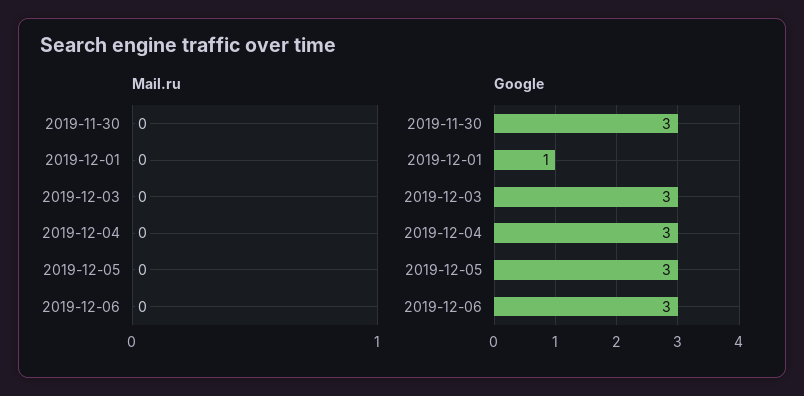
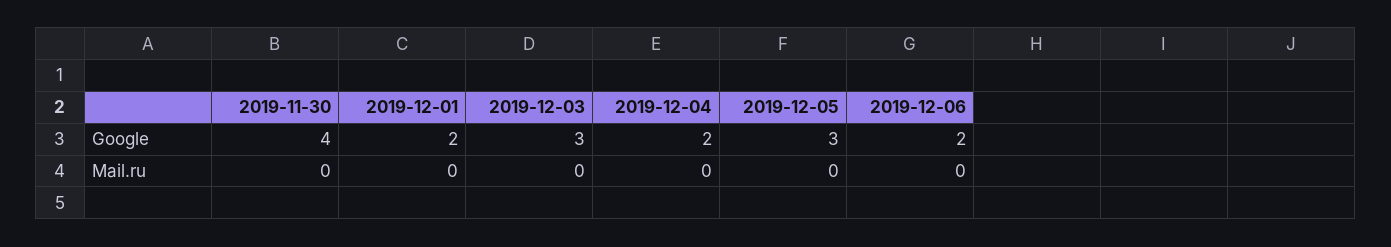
  {
    "Mail.ru": {
      "2019-11-30": 0,
      "2019-12-01": 0,
      "2019-12-03": 0,
      "2019-12-04": 0,
      "2019-12-05": 0,
      "2019-12-06": 0
    },
    "Google": {
-     "2019-11-30": 3,
+     "2019-11-30": 4,
-     "2019-12-01": 1,
+     "2019-12-01": 2,
      "2019-12-03": 3,
-     "2019-12-04": 3,
+     "2019-12-04": 2,
      "2019-12-05": 3,
-     "2019-12-06": 3
+     "2019-12-06": 2
    }
  }

